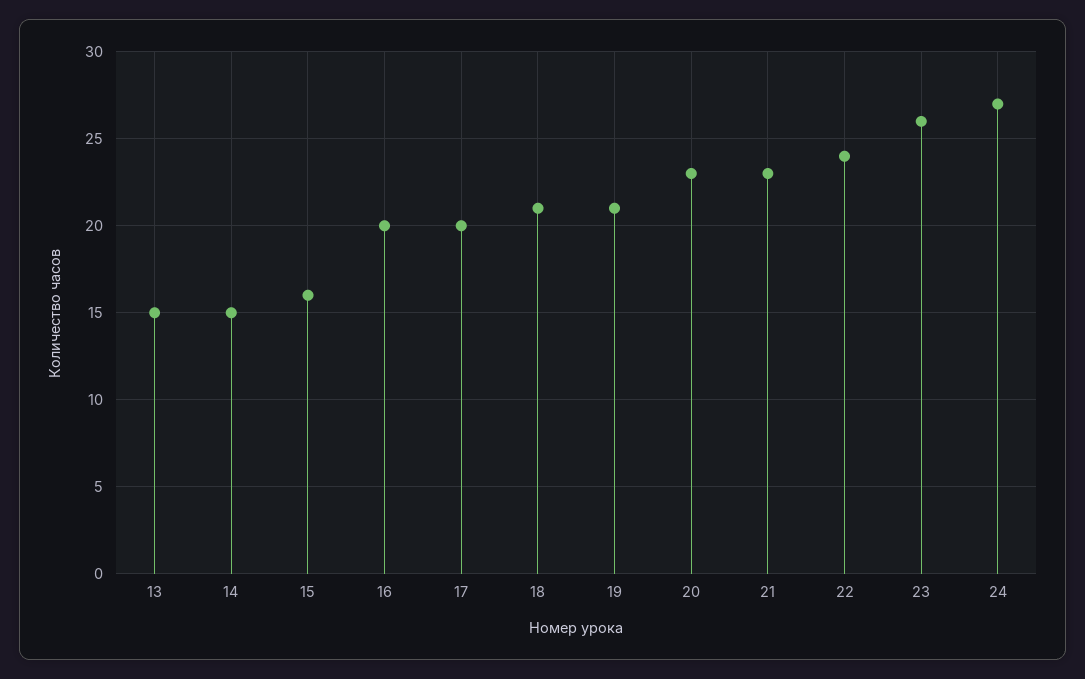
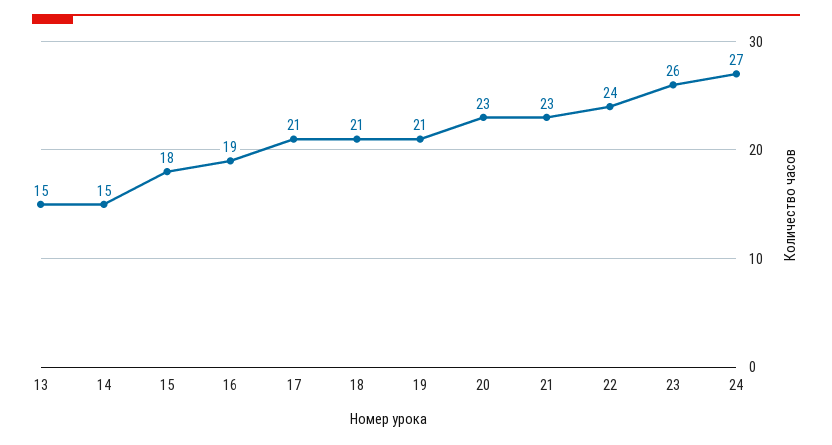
  {
    "13": 15,
    "14": 15,
-   "15": 16,
+   "15": 18,
-   "16": 20,
+   "16": 19,
-   "17": 20,
+   "17": 21,
    "18": 21,
    "19": 21,
    "20": 23,
    "21": 23,
    "22": 24,
    "23": 26,
    "24": 27
  }

